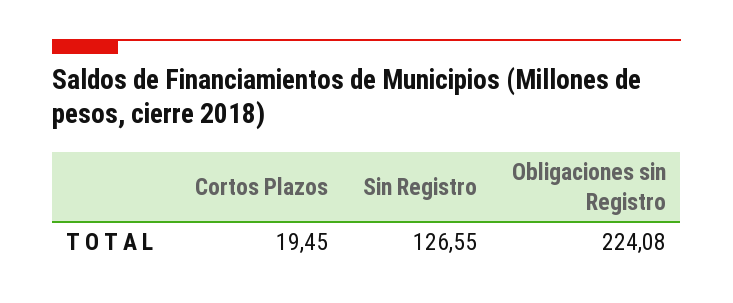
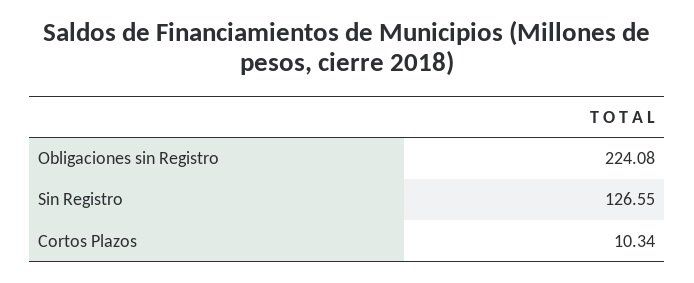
  {
-   "Cortos Plazos": 19.45,
+   "Cortos Plazos": 10.34,
    "Sin Registro": 126.55,
    "Obligaciones sin Registro": 224.08
  }

